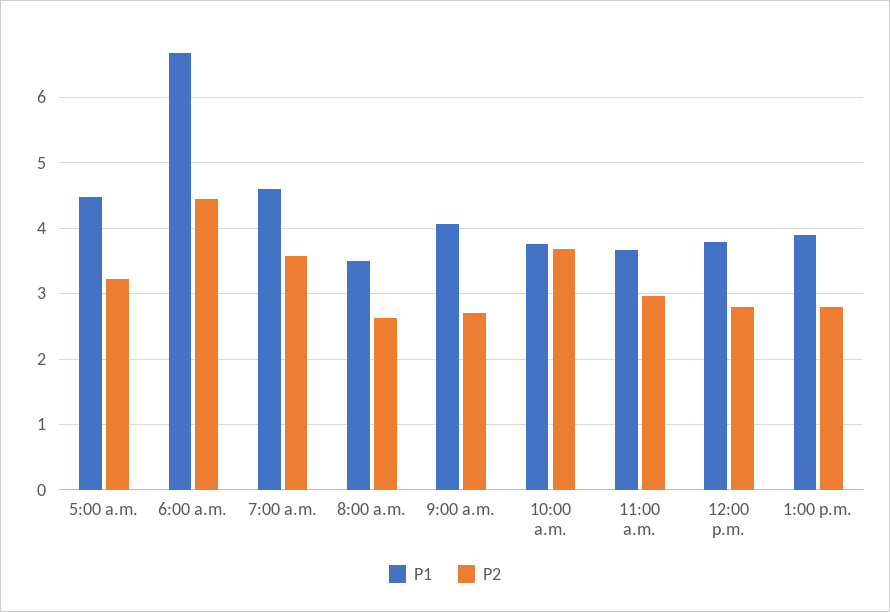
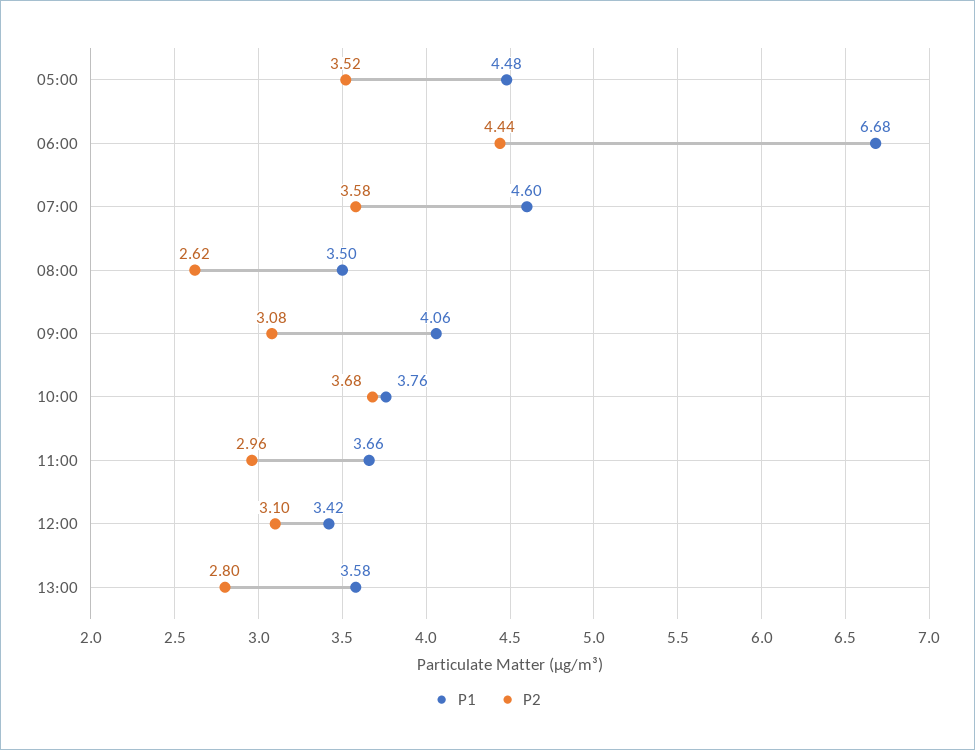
  {
    "P1": {
      "5:00 a.m.": 4.48,
      "6:00 a.m.": 6.68,
      "7:00 a.m.": 4.6,
      "8:00 a.m.": 3.5,
      "9:00 a.m.": 4.06,
      "10:00 a.m.": 3.76,
      "11:00 a.m.": 3.66,
-     "12:00 p.m.": 3.8,
+     "12:00 p.m.": 3.42,
-     "1:00 p.m.": 3.9
+     "1:00 p.m.": 3.58
    },
    "P2": {
-     "5:00 a.m.": 3.2,
+     "5:00 a.m.": 3.52,
      "6:00 a.m.": 4.44,
      "7:00 a.m.": 3.58,
      "8:00 a.m.": 2.62,
-     "9:00 a.m.": 2.7,
+     "9:00 a.m.": 3.08,
      "10:00 a.m.": 3.68,
      "11:00 a.m.": 2.96,
-     "12:00 p.m.": 2.8,
+     "12:00 p.m.": 3.1,
      "1:00 p.m.": 2.8
    }
  }

